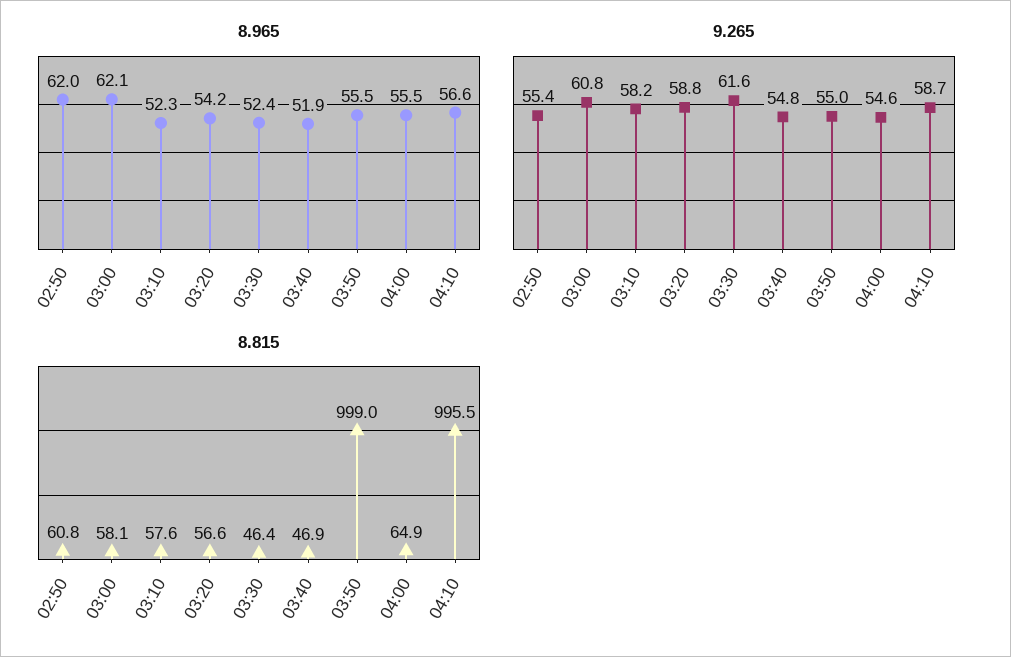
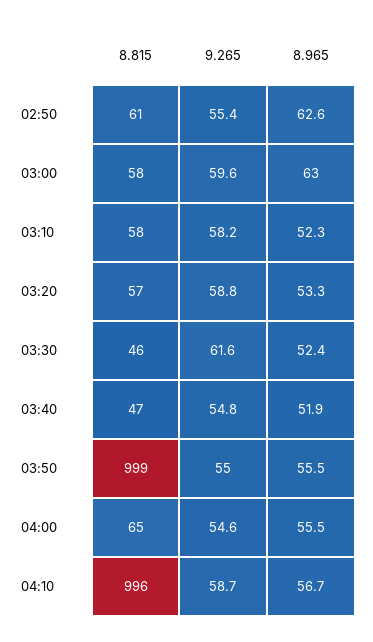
  {
    "8.965": {
-     "02:50": 62,
+     "02:50": 62.6,
-     "03:00": 62.1,
+     "03:00": 63,
      "03:10": 52.3,
-     "03:20": 54.2,
+     "03:20": 53.3,
      "03:30": 52.4,
      "03:40": 51.9,
      "03:50": 55.5,
      "04:00": 55.5,
-     "04:10": 56.6
+     "04:10": 56.7
    },
    "9.265": {
      "02:50": 55.4,
-     "03:00": 60.8,
+     "03:00": 59.6,
      "03:10": 58.2,
      "03:20": 58.8,
      "03:30": 61.6,
      "03:40": 54.8,
      "03:50": 55,
      "04:00": 54.6,
      "04:10": 58.7
    },
    "8.815": {
      "02:50": 60.8,
      "03:00": 58.1,
      "03:10": 57.6,
      "03:20": 56.6,
      "03:30": 46.4,
      "03:40": 46.9,
      "03:50": 999,
      "04:00": 64.9,
      "04:10": 995.5
    }
  }

